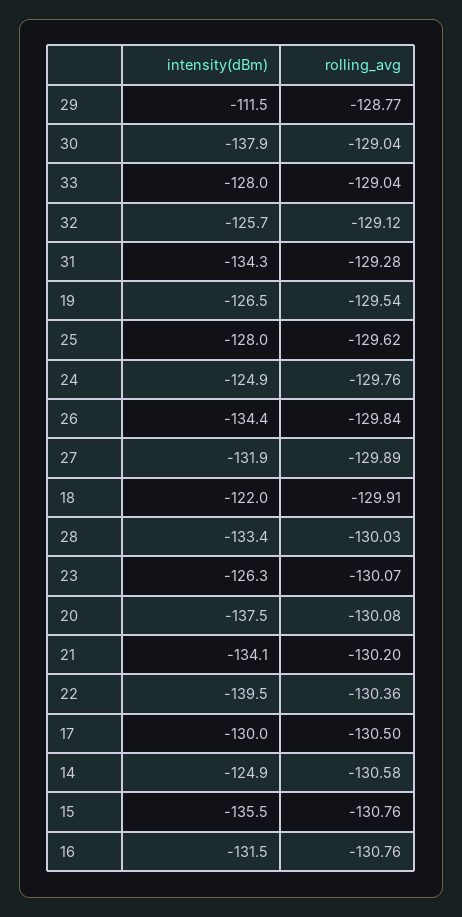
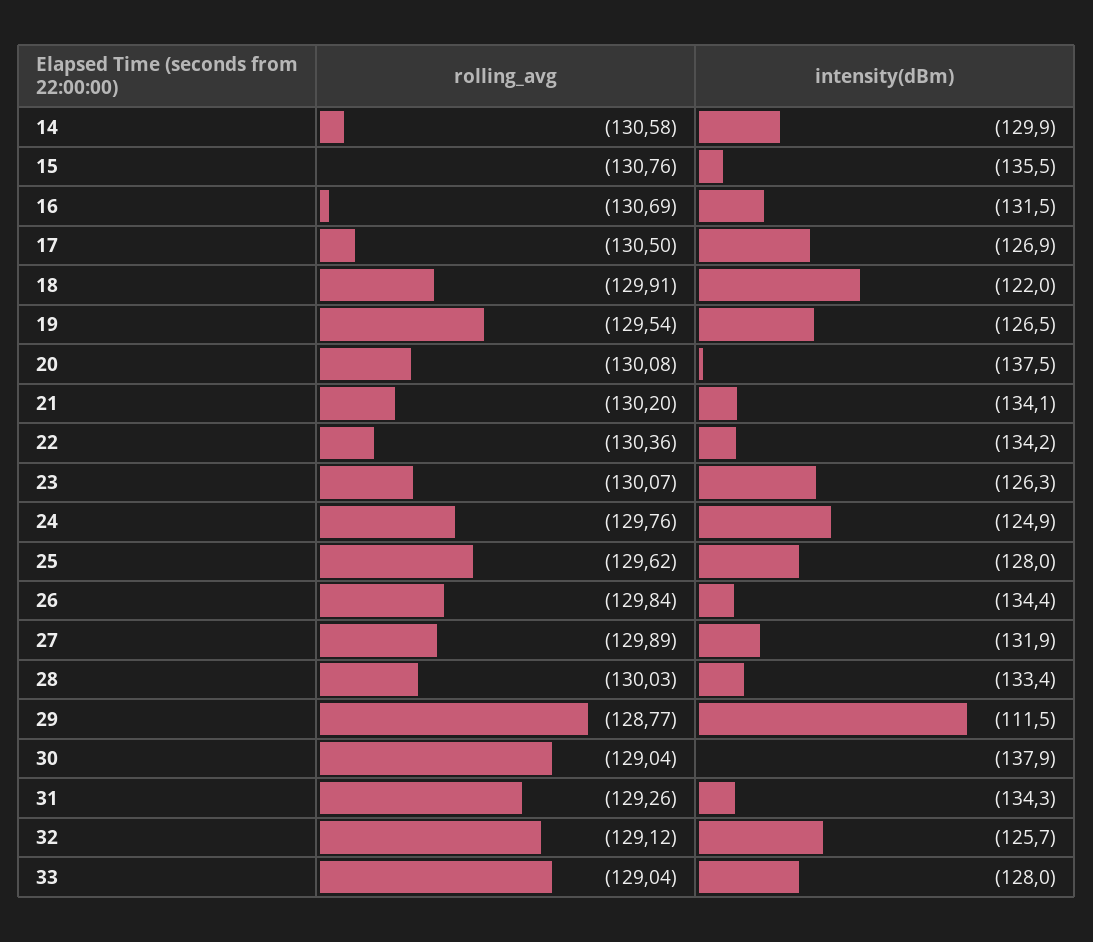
  {
    "intensity(dBm)": {
      "29": -111.5,
      "30": -137.9,
      "33": -128,
      "32": -125.7,
      "31": -134.3,
      "19": -126.5,
      "25": -128,
      "24": -124.9,
      "26": -134.4,
      "27": -131.9,
      "18": -122,
      "28": -133.4,
      "23": -126.3,
      "20": -137.5,
      "21": -134.1,
-     "22": -139.5,
+     "22": -134.2,
-     "17": -130,
+     "17": -126.9,
-     "14": -124.9,
+     "14": -129.9,
      "15": -135.5,
      "16": -131.5
    },
    "rolling_avg": {
      "29": -128.77,
      "30": -129.04,
      "33": -129.04,
      "32": -129.12,
-     "31": -129.28,
+     "31": -129.26,
      "19": -129.54,
      "25": -129.62,
      "24": -129.76,
      "26": -129.84,
      "27": -129.89,
      "18": -129.91,
      "28": -130.03,
      "23": -130.07,
      "20": -130.08,
      "21": -130.2,
      "22": -130.36,
      "17": -130.5,
      "14": -130.58,
      "15": -130.76,
-     "16": -130.76
+     "16": -130.69
    }
  }

